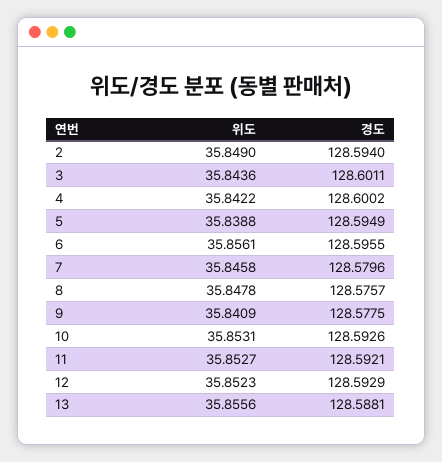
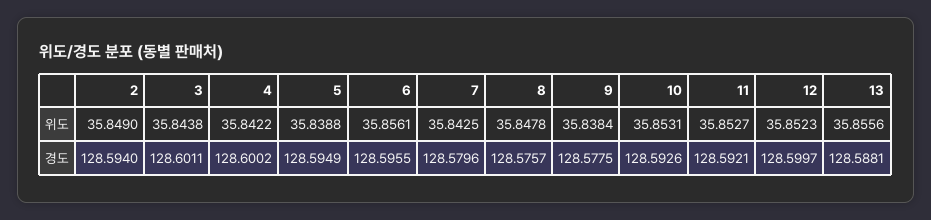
  {
    "위도": {
      "2": 35.849,
-     "3": 35.8436,
+     "3": 35.8438,
      "4": 35.8422,
      "5": 35.8388,
      "6": 35.8561,
-     "7": 35.8458,
+     "7": 35.8425,
      "8": 35.8478,
-     "9": 35.8409,
+     "9": 35.8384,
      "10": 35.8531,
      "11": 35.8527,
      "12": 35.8523,
      "13": 35.8556
    },
    "경도": {
      "2": 128.594,
      "3": 128.6011,
      "4": 128.6002,
      "5": 128.5949,
      "6": 128.5955,
      "7": 128.5796,
      "8": 128.5757,
      "9": 128.5775,
      "10": 128.5926,
      "11": 128.5921,
-     "12": 128.5929,
+     "12": 128.5997,
      "13": 128.5881
    }
  }

